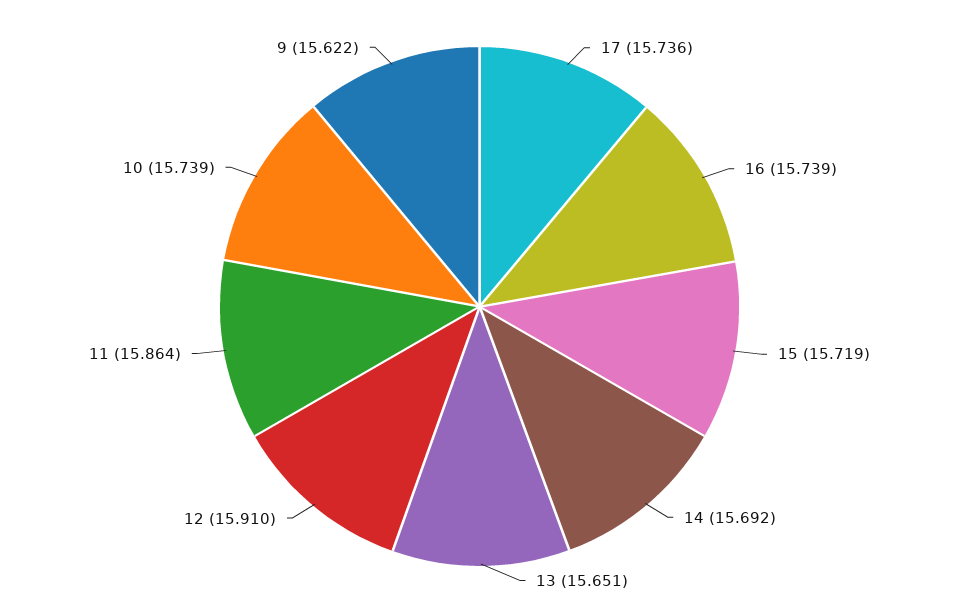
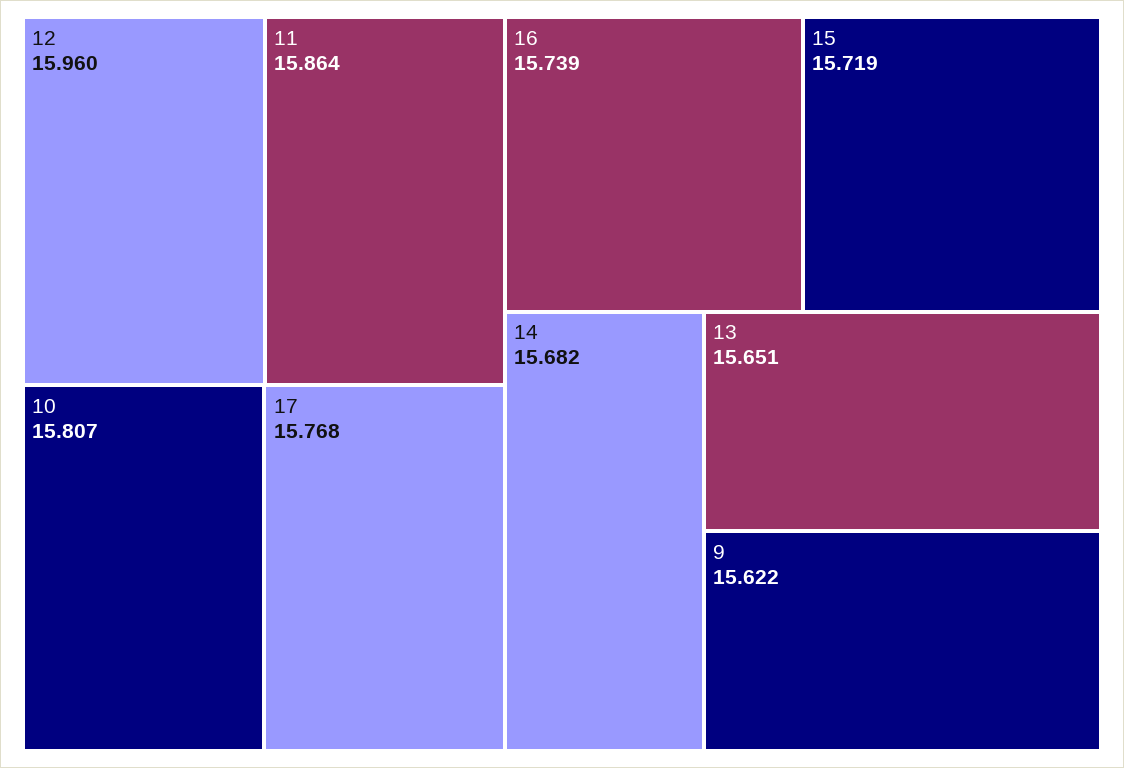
  {
-   "17": 15.736,
+   "17": 15.768,
    "16": 15.739,
    "15": 15.719,
-   "14": 15.692,
+   "14": 15.682,
    "13": 15.651,
-   "12": 15.91,
+   "12": 15.96,
    "11": 15.864,
-   "10": 15.739,
+   "10": 15.807,
    "9": 15.622
  }

